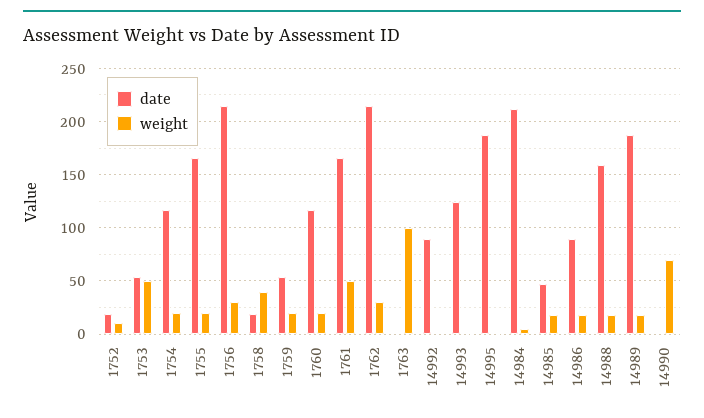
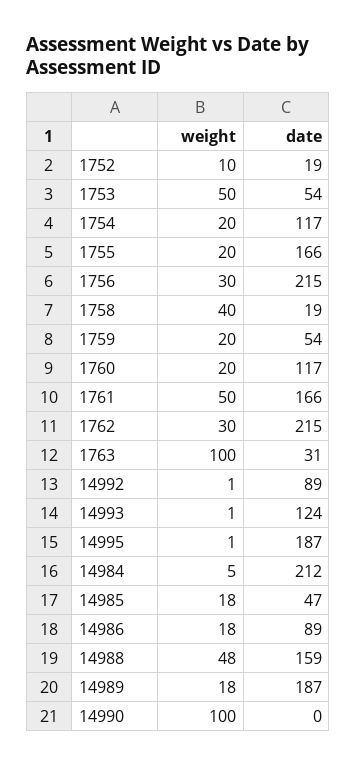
  {
    "date": {
      "1752": 19,
      "1753": 54,
      "1754": 117,
      "1755": 166,
      "1756": 215,
      "1758": 19,
      "1759": 54,
      "1760": 117,
      "1761": 166,
      "1762": 215,
-     "1763": 0,
+     "1763": 31,
      "14992": 89,
      "14993": 124,
      "14995": 187,
      "14984": 212,
      "14985": 47,
      "14986": 89,
      "14988": 159,
      "14989": 187,
      "14990": 0
    },
    "weight": {
      "1752": 10,
      "1753": 50,
      "1754": 20,
      "1755": 20,
      "1756": 30,
      "1758": 40,
      "1759": 20,
      "1760": 20,
      "1761": 50,
      "1762": 30,
      "1763": 100,
      "14992": 1,
      "14993": 1,
      "14995": 1,
      "14984": 5,
      "14985": 18,
      "14986": 18,
-     "14988": 20,
+     "14988": 48,
      "14989": 18,
-     "14990": 70
+     "14990": 100
    }
  }

